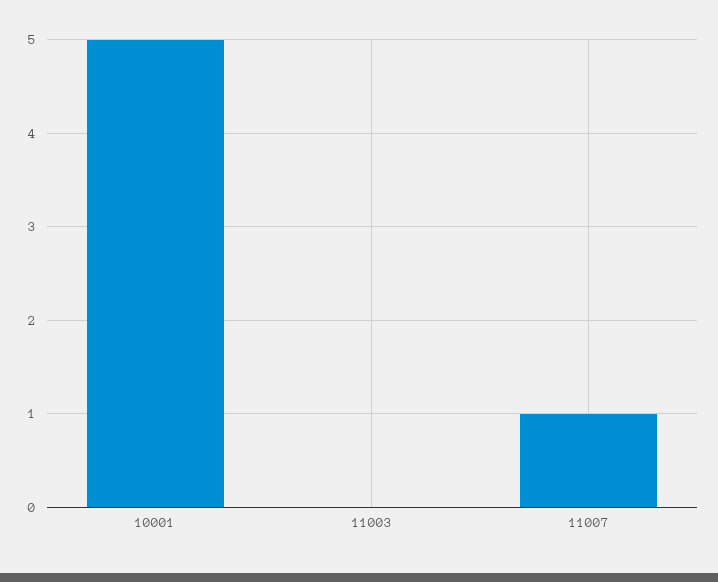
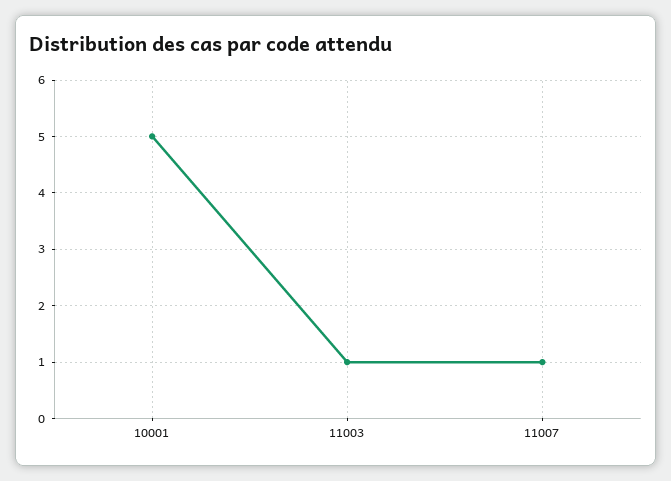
  {
    "10001": 5,
-   "11003": 0,
+   "11003": 1,
    "11007": 1
  }

